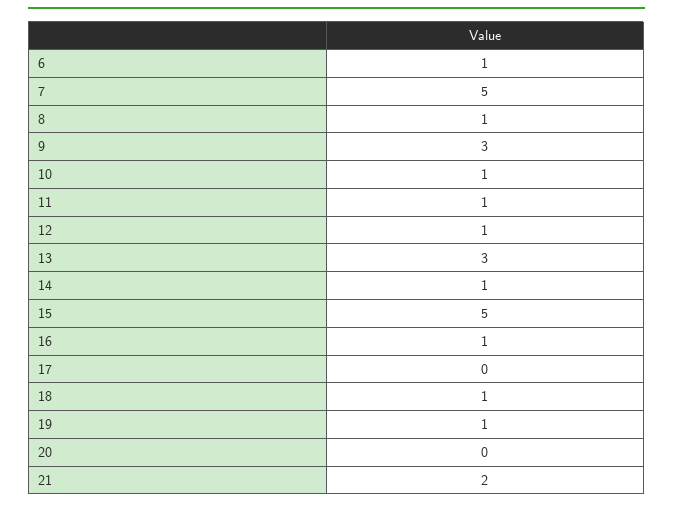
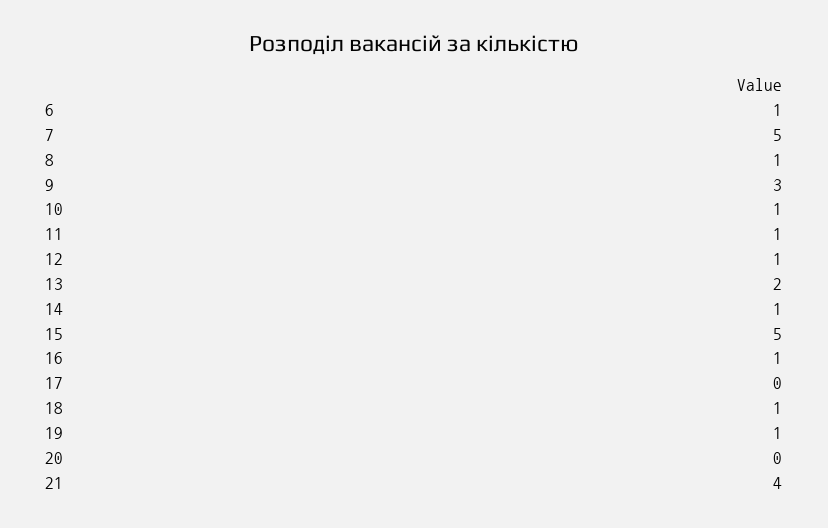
  {
    "6": 1,
    "7": 5,
    "8": 1,
    "9": 3,
    "10": 1,
    "11": 1,
    "12": 1,
-   "13": 3,
+   "13": 2,
    "14": 1,
    "15": 5,
    "16": 1,
    "17": 0,
    "18": 1,
    "19": 1,
    "20": 0,
-   "21": 2
+   "21": 4
  }

